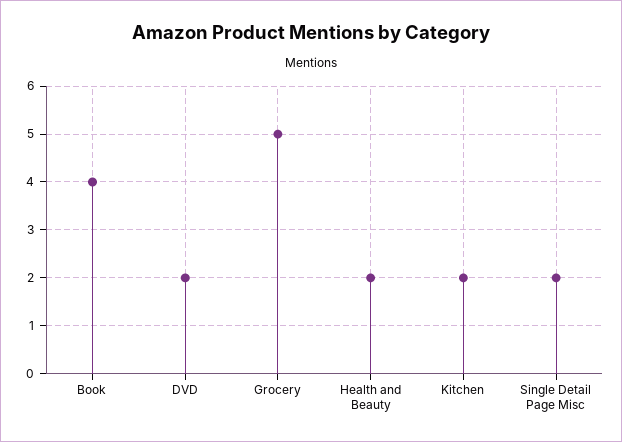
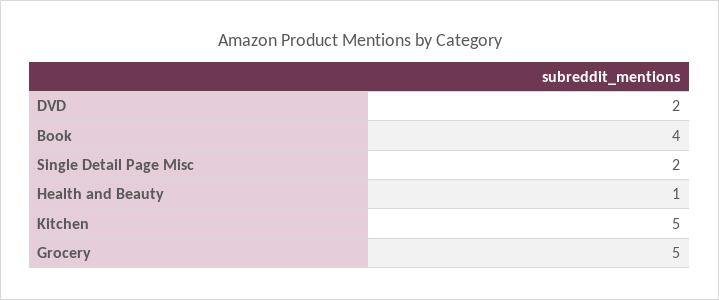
  {
    "Book": 4,
    "DVD": 2,
    "Grocery": 5,
-   "Health and Beauty": 2,
+   "Health and Beauty": 1,
-   "Kitchen": 2,
+   "Kitchen": 5,
    "Single Detail Page Misc": 2
  }

